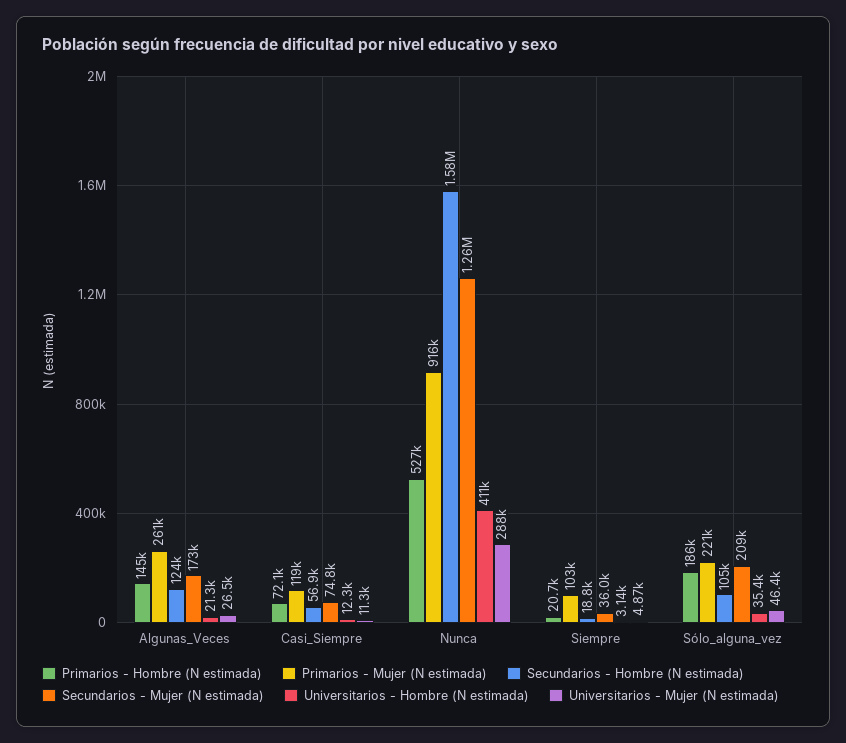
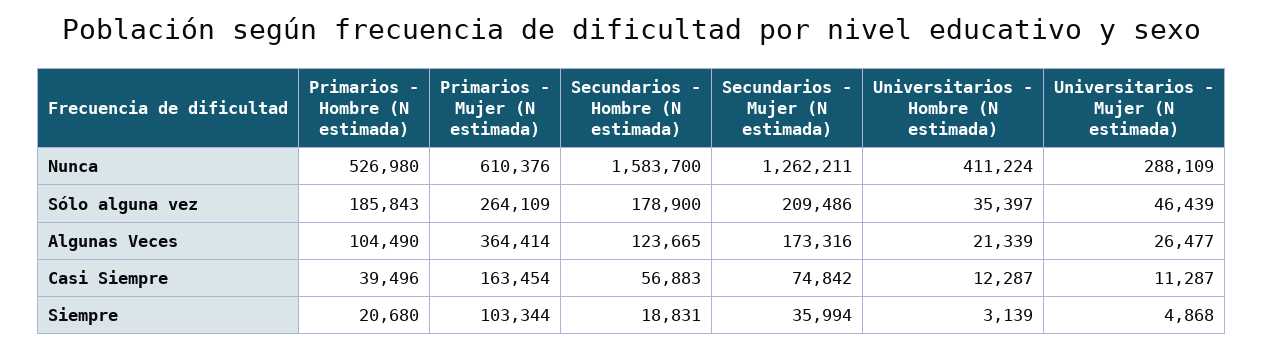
  {
    "Primarios - Hombre (N estimada)": {
-     "Algunas_Veces": 145000,
+     "Algunas_Veces": 104490,
-     "Casi_Siempre": 72100,
+     "Casi_Siempre": 39496,
      "Nunca": 526980,
      "Siempre": 20680,
      "Sólo_alguna_vez": 185843
    },
    "Primarios - Mujer (N estimada)": {
-     "Algunas_Veces": 261000,
+     "Algunas_Veces": 364414,
-     "Casi_Siempre": 119000,
+     "Casi_Siempre": 163454,
-     "Nunca": 916000,
+     "Nunca": 610376,
      "Siempre": 103344,
-     "Sólo_alguna_vez": 221000
+     "Sólo_alguna_vez": 264109
    },
    "Secundarios - Hombre (N estimada)": {
      "Algunas_Veces": 123665,
      "Casi_Siempre": 56883,
      "Nunca": 1583700,
      "Siempre": 18831,
-     "Sólo_alguna_vez": 105000
+     "Sólo_alguna_vez": 178900
    },
    "Secundarios - Mujer (N estimada)": {
      "Algunas_Veces": 173316,
      "Casi_Siempre": 74842,
      "Nunca": 1262211,
      "Siempre": 35994,
      "Sólo_alguna_vez": 209486
    },
    "Universitarios - Hombre (N estimada)": {
      "Algunas_Veces": 21339,
      "Casi_Siempre": 12287,
      "Nunca": 411224,
      "Siempre": 3139,
      "Sólo_alguna_vez": 35397
    },
    "Universitarios - Mujer (N estimada)": {
      "Algunas_Veces": 26477,
      "Casi_Siempre": 11287,
      "Nunca": 288109,
      "Siempre": 4868,
      "Sólo_alguna_vez": 46439
    }
  }

